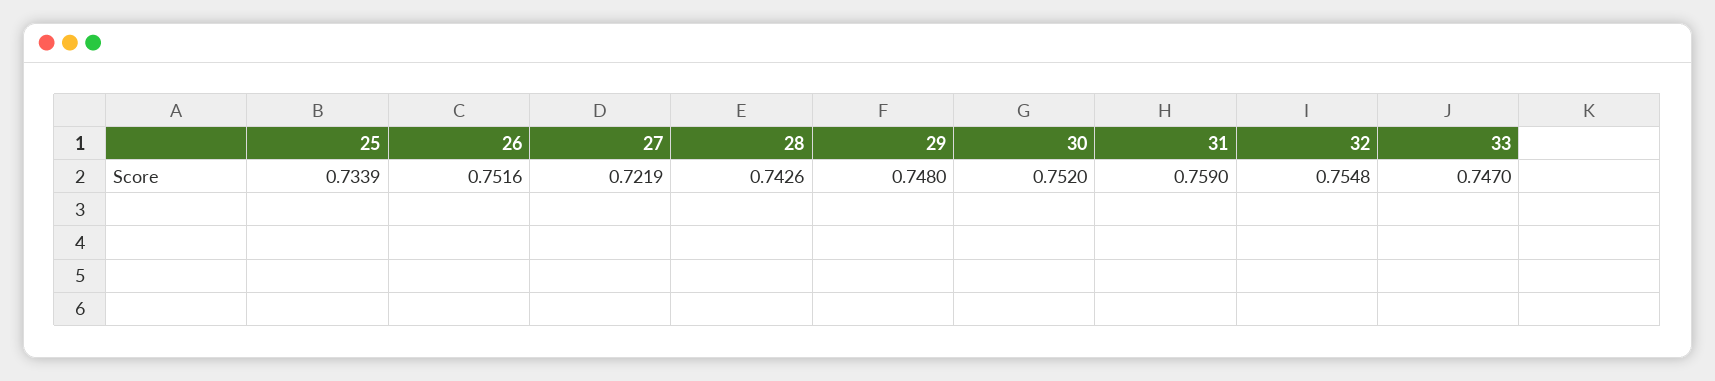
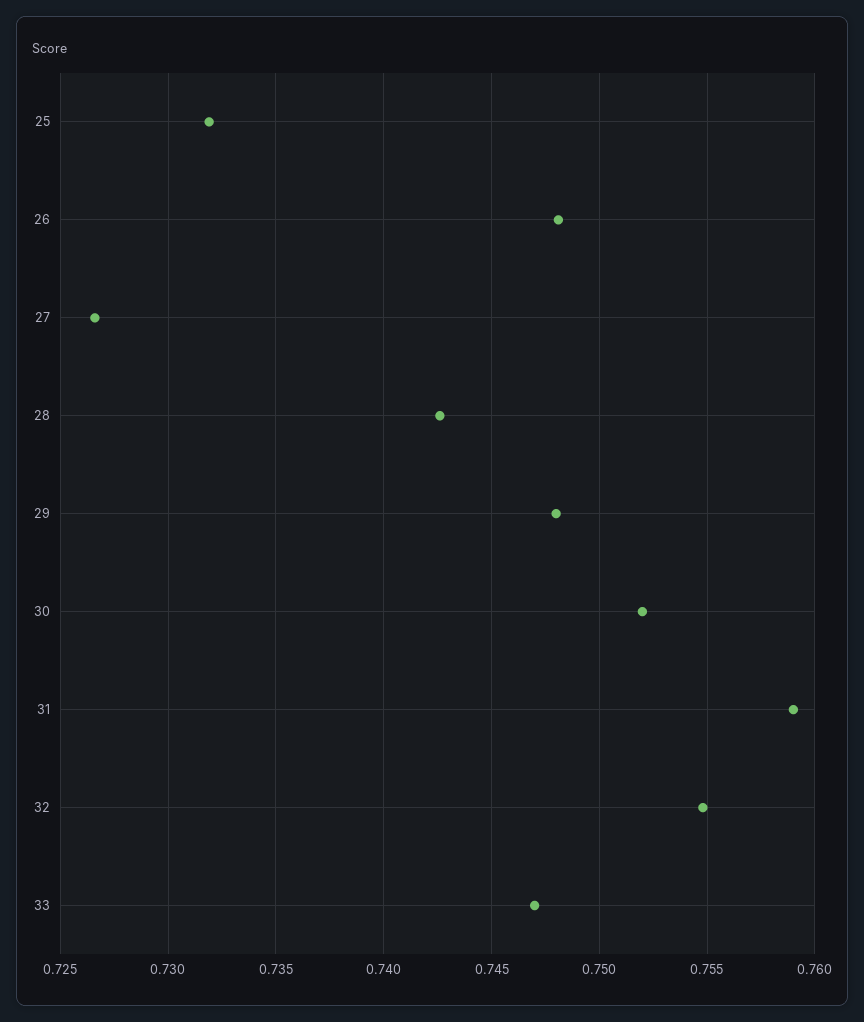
  {
-   "25": 0.7339,
+   "25": 0.732,
-   "26": 0.7516,
+   "26": 0.748,
-   "27": 0.7219,
+   "27": 0.7265,
    "28": 0.7426,
    "29": 0.748,
    "30": 0.752,
    "31": 0.759,
    "32": 0.7548,
    "33": 0.747
  }

